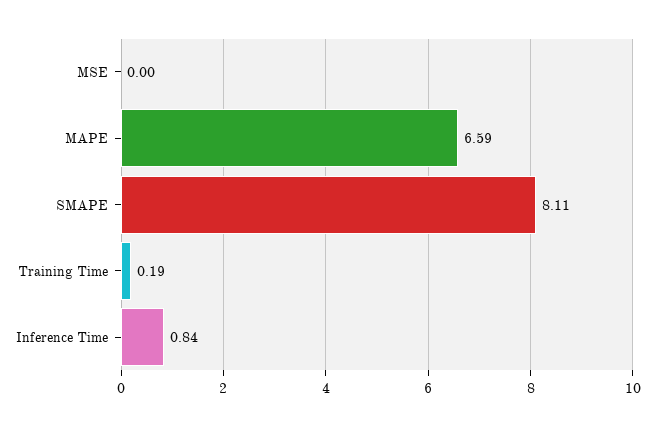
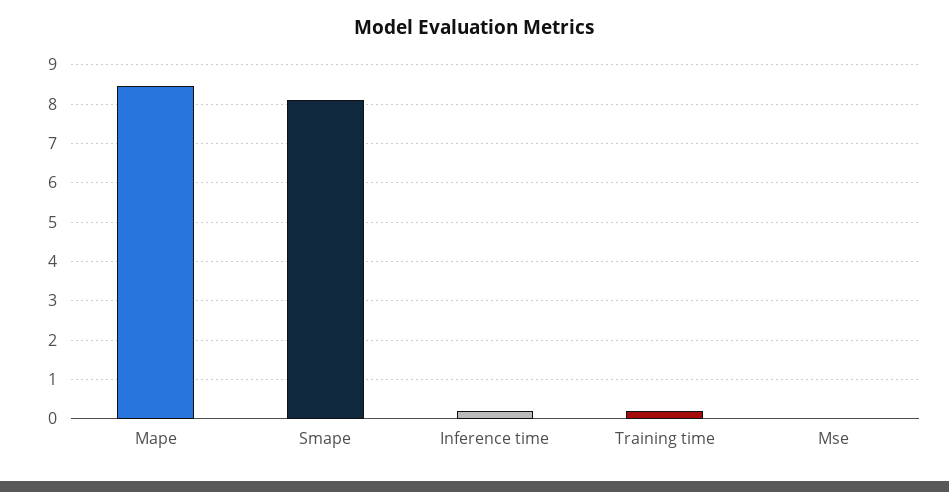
  {
    "MSE": 0,
-   "MAPE": 6.59,
+   "MAPE": 8.4,
    "SMAPE": 8.11,
    "Training Time": 0.19,
-   "Inference Time": 0.84
+   "Inference Time": 0.2
  }

